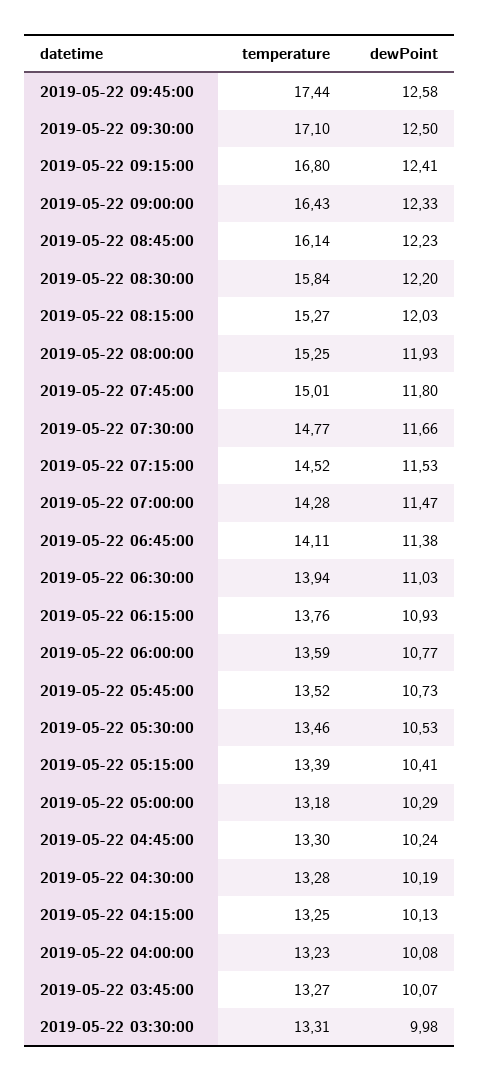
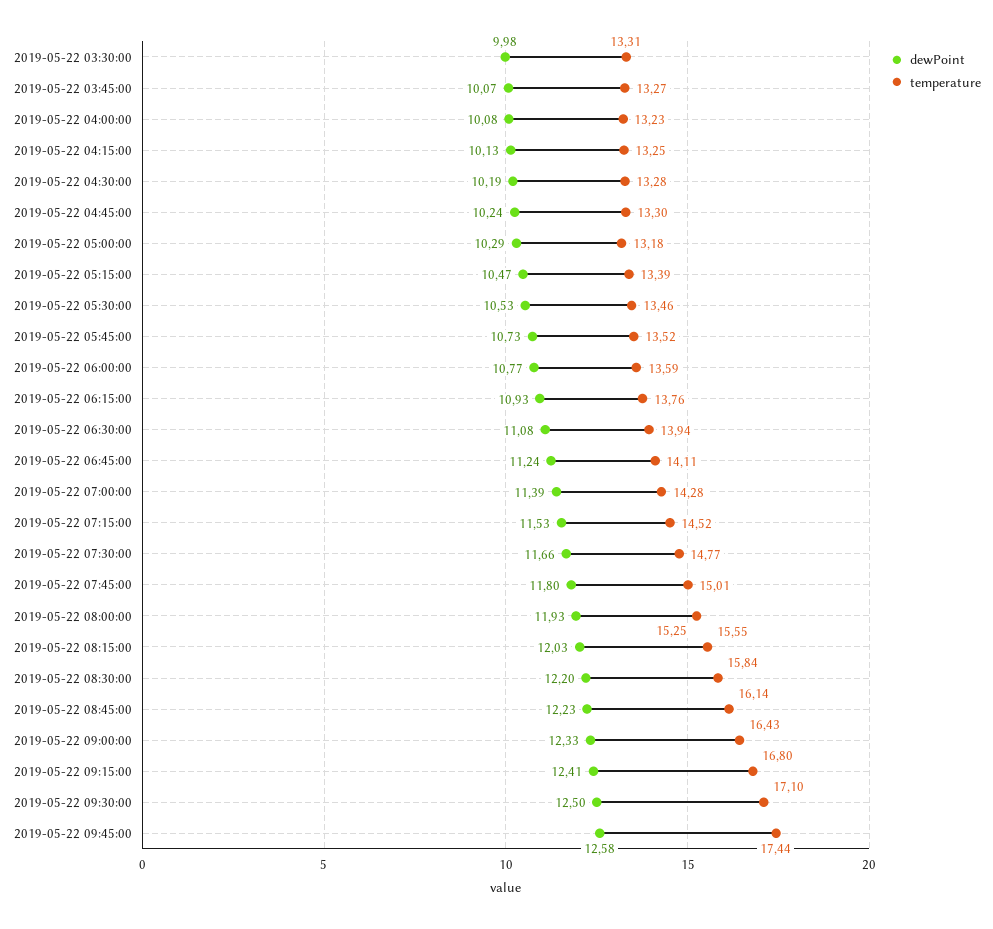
  {
    "temperature": {
      "2019-05-22 09:45:00": 17.44,
      "2019-05-22 09:30:00": 17.1,
      "2019-05-22 09:15:00": 16.8,
      "2019-05-22 09:00:00": 16.43,
      "2019-05-22 08:45:00": 16.14,
      "2019-05-22 08:30:00": 15.84,
-     "2019-05-22 08:15:00": 15.27,
+     "2019-05-22 08:15:00": 15.55,
      "2019-05-22 08:00:00": 15.25,
      "2019-05-22 07:45:00": 15.01,
      "2019-05-22 07:30:00": 14.77,
      "2019-05-22 07:15:00": 14.52,
      "2019-05-22 07:00:00": 14.28,
      "2019-05-22 06:45:00": 14.11,
      "2019-05-22 06:30:00": 13.94,
      "2019-05-22 06:15:00": 13.76,
      "2019-05-22 06:00:00": 13.59,
      "2019-05-22 05:45:00": 13.52,
      "2019-05-22 05:30:00": 13.46,
      "2019-05-22 05:15:00": 13.39,
      "2019-05-22 05:00:00": 13.18,
      "2019-05-22 04:45:00": 13.3,
      "2019-05-22 04:30:00": 13.28,
      "2019-05-22 04:15:00": 13.25,
      "2019-05-22 04:00:00": 13.23,
      "2019-05-22 03:45:00": 13.27,
      "2019-05-22 03:30:00": 13.31
    },
    "dewPoint": {
      "2019-05-22 09:45:00": 12.58,
      "2019-05-22 09:30:00": 12.5,
      "2019-05-22 09:15:00": 12.41,
      "2019-05-22 09:00:00": 12.33,
      "2019-05-22 08:45:00": 12.23,
      "2019-05-22 08:30:00": 12.2,
      "2019-05-22 08:15:00": 12.03,
      "2019-05-22 08:00:00": 11.93,
      "2019-05-22 07:45:00": 11.8,
      "2019-05-22 07:30:00": 11.66,
      "2019-05-22 07:15:00": 11.53,
-     "2019-05-22 07:00:00": 11.47,
+     "2019-05-22 07:00:00": 11.39,
-     "2019-05-22 06:45:00": 11.38,
+     "2019-05-22 06:45:00": 11.24,
-     "2019-05-22 06:30:00": 11.03,
+     "2019-05-22 06:30:00": 11.08,
      "2019-05-22 06:15:00": 10.93,
      "2019-05-22 06:00:00": 10.77,
      "2019-05-22 05:45:00": 10.73,
      "2019-05-22 05:30:00": 10.53,
-     "2019-05-22 05:15:00": 10.41,
+     "2019-05-22 05:15:00": 10.47,
      "2019-05-22 05:00:00": 10.29,
      "2019-05-22 04:45:00": 10.24,
      "2019-05-22 04:30:00": 10.19,
      "2019-05-22 04:15:00": 10.13,
      "2019-05-22 04:00:00": 10.08,
      "2019-05-22 03:45:00": 10.07,
      "2019-05-22 03:30:00": 9.98
    }
  }

